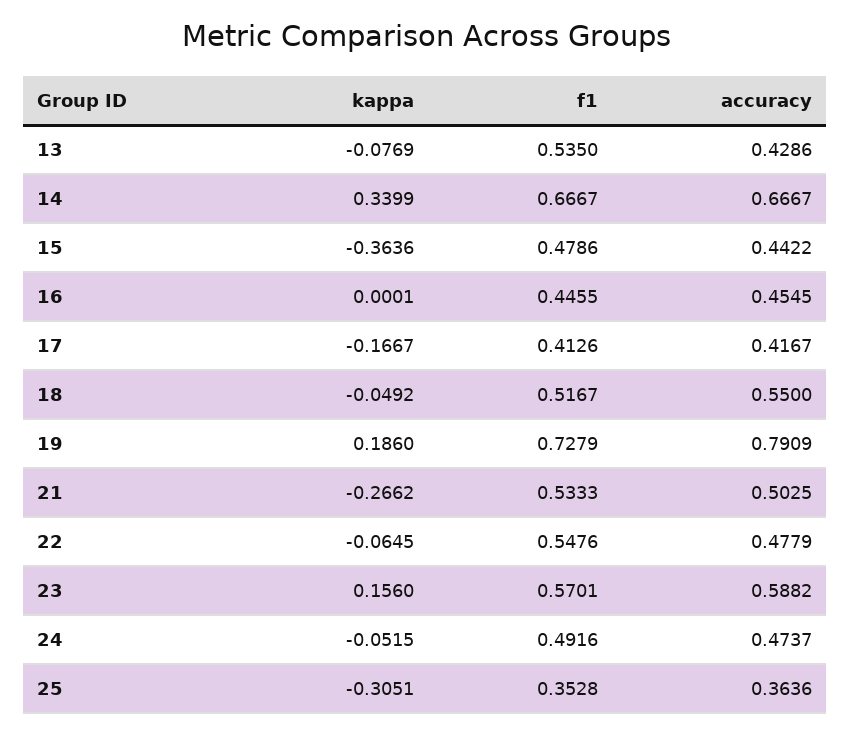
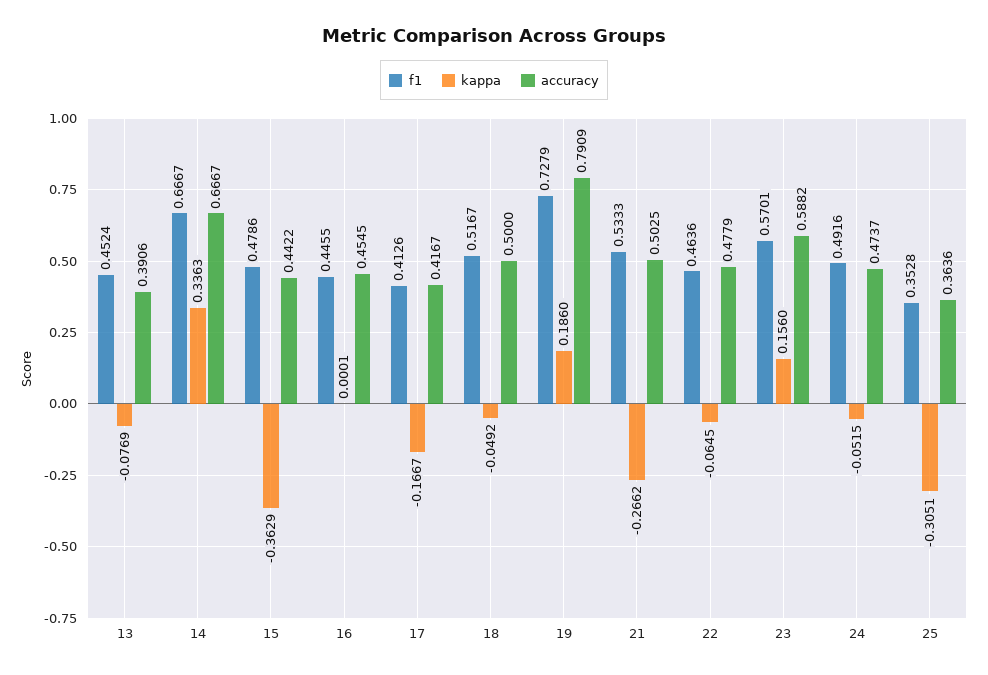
  {
    "kappa": {
      "13": -0.0769,
-     "14": 0.3399,
+     "14": 0.3363,
-     "15": -0.3636,
+     "15": -0.3629,
      "16": 0.0001,
      "17": -0.1667,
      "18": -0.0492,
      "19": 0.186,
      "21": -0.2662,
      "22": -0.0645,
      "23": 0.156,
      "24": -0.0515,
      "25": -0.3051
    },
    "f1": {
-     "13": 0.535,
+     "13": 0.4524,
      "14": 0.6667,
      "15": 0.4786,
      "16": 0.4455,
      "17": 0.4126,
      "18": 0.5167,
      "19": 0.7279,
      "21": 0.5333,
-     "22": 0.5476,
+     "22": 0.4636,
      "23": 0.5701,
      "24": 0.4916,
      "25": 0.3528
    },
    "accuracy": {
-     "13": 0.4286,
+     "13": 0.3906,
      "14": 0.6667,
      "15": 0.4422,
      "16": 0.4545,
      "17": 0.4167,
-     "18": 0.55,
+     "18": 0.5,
      "19": 0.7909,
      "21": 0.5025,
      "22": 0.4779,
      "23": 0.5882,
      "24": 0.4737,
      "25": 0.3636
    }
  }

